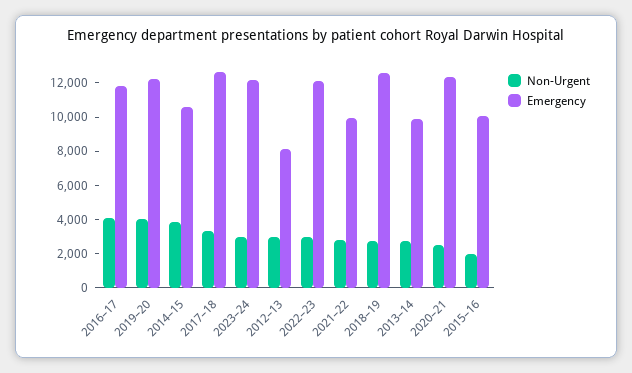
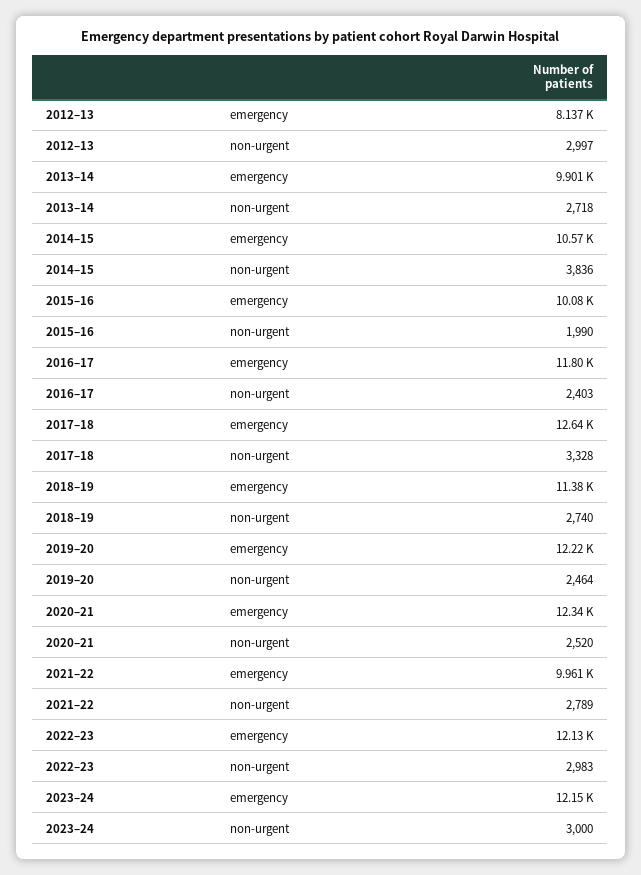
  {
    "Non-Urgent": {
-     "2016–17": 4000,
+     "2016–17": 2403,
-     "2019–20": 4000,
+     "2019–20": 2464,
      "2014–15": 3836,
      "2017–18": 3328,
      "2023–24": 3000,
      "2012–13": 2997,
      "2022–23": 2983,
      "2021–22": 2789,
      "2018–19": 2740,
      "2013–14": 2718,
      "2020–21": 2520,
      "2015–16": 1990
    },
    "Emergency": {
      "2016–17": 11800,
      "2019–20": 12220,
      "2014–15": 10570,
      "2017–18": 12640,
      "2023–24": 12150,
      "2012–13": 8137,
      "2022–23": 12130,
      "2021–22": 9961,
-     "2018–19": 12500,
+     "2018–19": 11380,
      "2013–14": 9901,
      "2020–21": 12340,
      "2015–16": 10080
    }
  }

